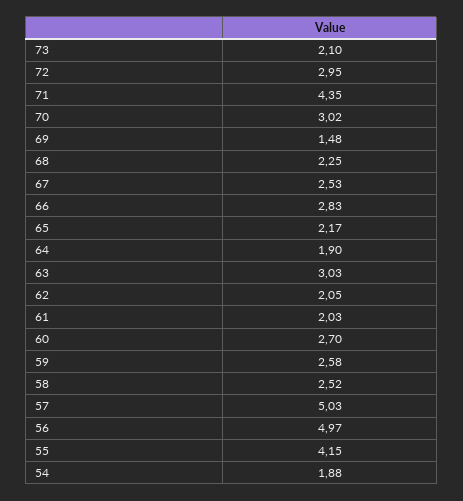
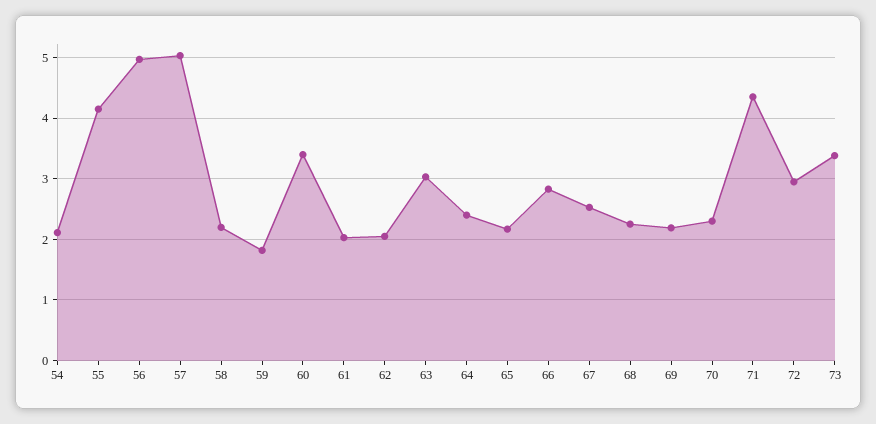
  {
-   "73": 2.1,
+   "73": 3.4,
    "72": 2.95,
    "71": 4.35,
-   "70": 3.02,
+   "70": 2.3,
-   "69": 1.48,
+   "69": 2.2,
    "68": 2.25,
    "67": 2.53,
    "66": 2.83,
    "65": 2.17,
-   "64": 1.9,
+   "64": 2.4,
    "63": 3.03,
    "62": 2.05,
    "61": 2.03,
-   "60": 2.7,
+   "60": 3.4,
-   "59": 2.58,
+   "59": 1.8,
-   "58": 2.52,
+   "58": 2.2,
    "57": 5.03,
    "56": 4.97,
    "55": 4.15,
-   "54": 1.88
+   "54": 2.1
  }

